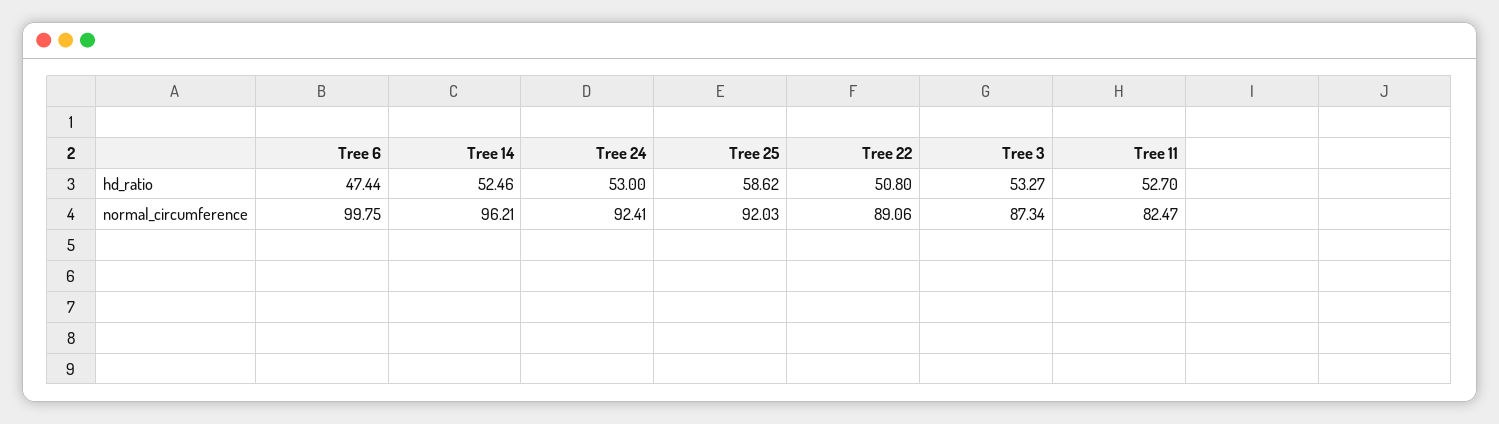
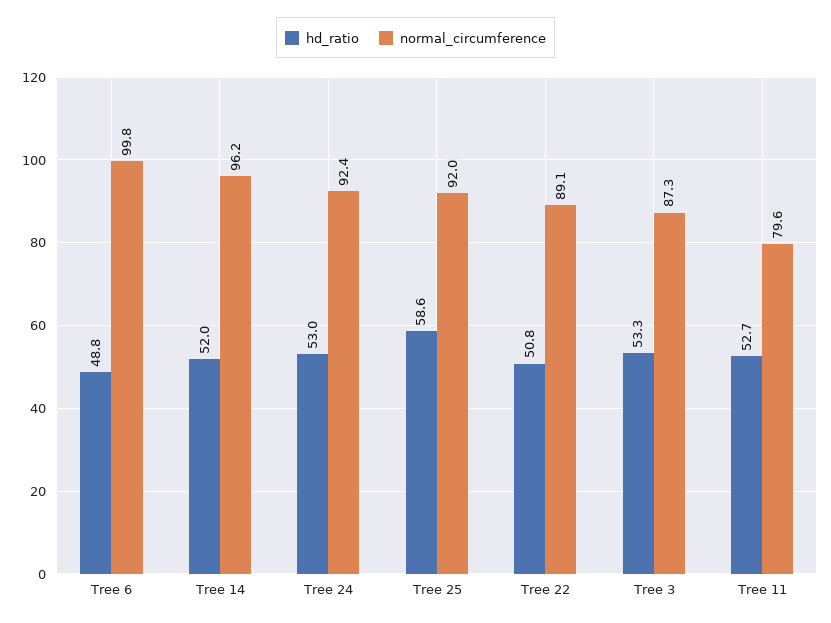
  {
    "hd_ratio": {
-     "Tree 6": 47.44,
+     "Tree 6": 48.8,
-     "Tree 14": 52.46,
+     "Tree 14": 52,
      "Tree 24": 53,
      "Tree 25": 58.62,
      "Tree 22": 50.8,
      "Tree 3": 53.27,
      "Tree 11": 52.7
    },
    "normal_circumference": {
      "Tree 6": 99.75,
      "Tree 14": 96.21,
      "Tree 24": 92.41,
      "Tree 25": 92.03,
      "Tree 22": 89.06,
      "Tree 3": 87.34,
-     "Tree 11": 82.47
+     "Tree 11": 79.6
    }
  }

